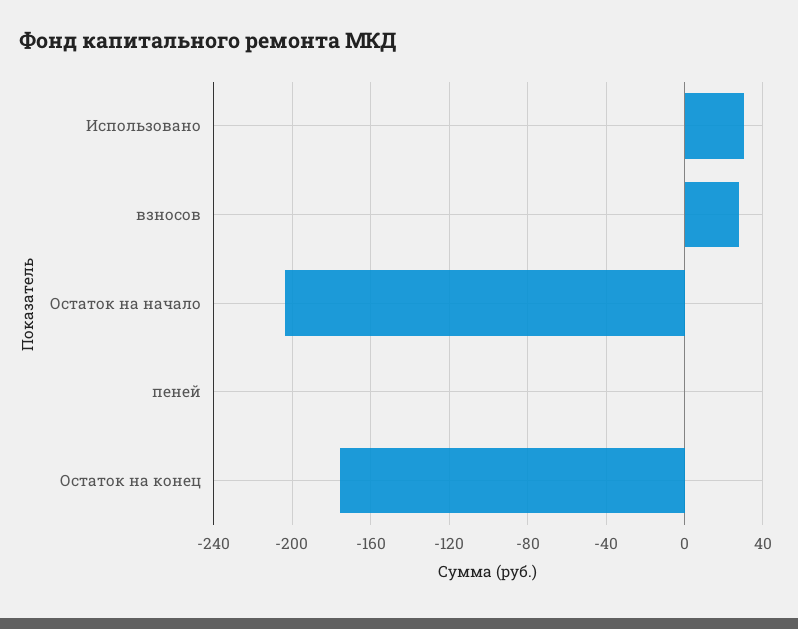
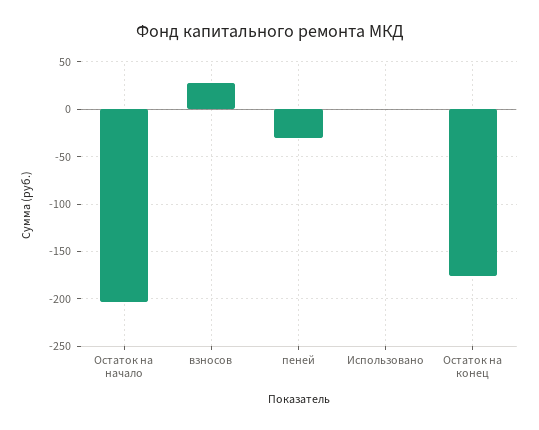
  {
-   "Использовано": 30,
+   "Использовано": 0,
    "взносов": 30,
    "Остаток на начало": -205,
-   "пеней": 0,
+   "пеней": -30,
    "Остаток на конец": -175
  }

